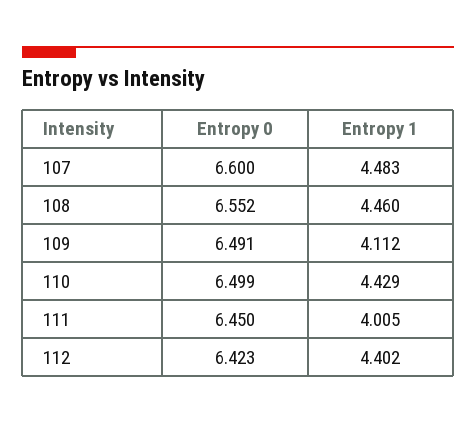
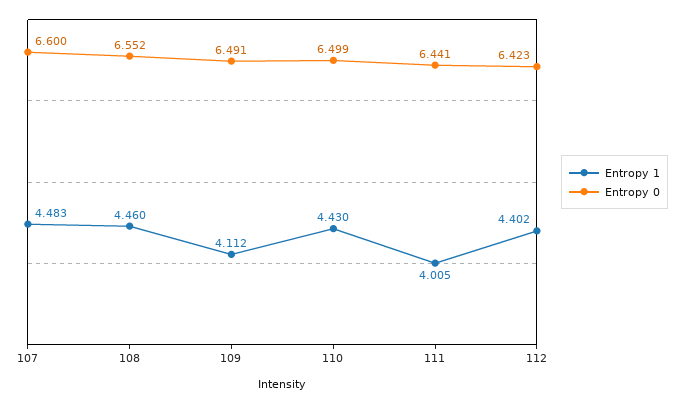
  {
    "Entropy 0": {
      "107": 6.6,
      "108": 6.552,
      "109": 6.491,
      "110": 6.499,
-     "111": 6.45,
+     "111": 6.441,
      "112": 6.423
    },
    "Entropy 1": {
      "107": 4.483,
      "108": 4.46,
      "109": 4.112,
-     "110": 4.429,
+     "110": 4.43,
      "111": 4.005,
      "112": 4.402
    }
  }

